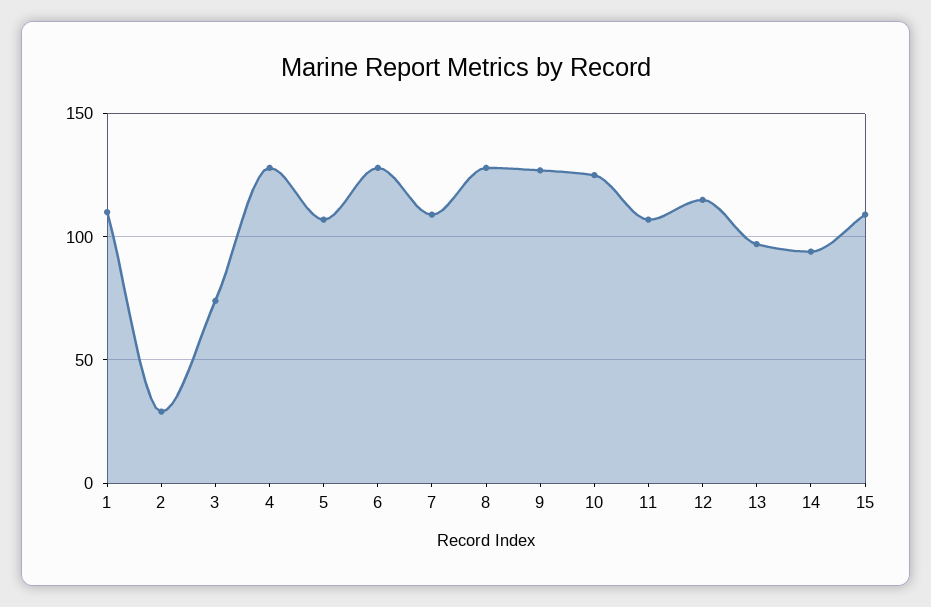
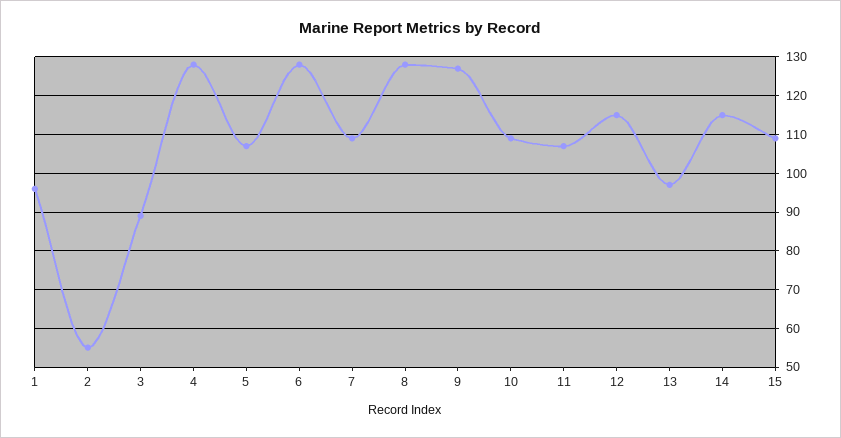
  {
-   "1": 110,
+   "1": 95,
-   "2": 30,
+   "2": 55,
-   "3": 75,
+   "3": 90,
    "4": 130,
    "5": 105,
    "6": 130,
    "7": 110,
    "8": 130,
    "9": 125,
-   "10": 125,
+   "10": 110,
    "11": 105,
    "12": 115,
    "13": 95,
-   "14": 95,
+   "14": 115,
    "15": 110
  }

